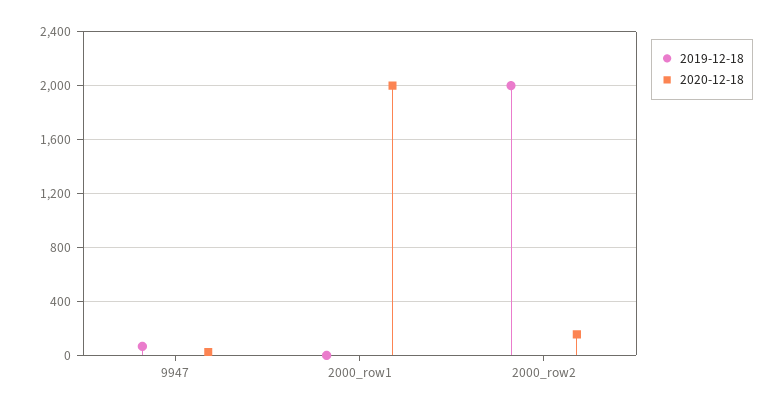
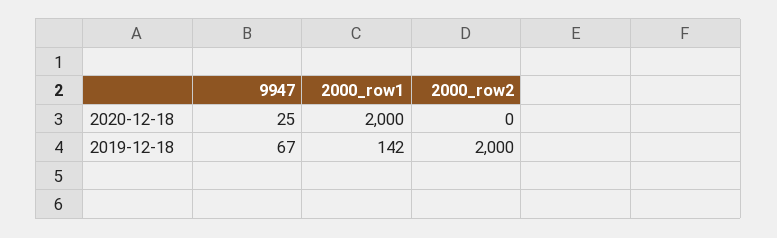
  {
    "2019-12-18": {
      "9947": 67,
-     "2000_row1": 0,
+     "2000_row1": 142,
      "2000_row2": 2000
    },
    "2020-12-18": {
      "9947": 25,
      "2000_row1": 2000,
-     "2000_row2": 150
+     "2000_row2": 0
    }
  }

